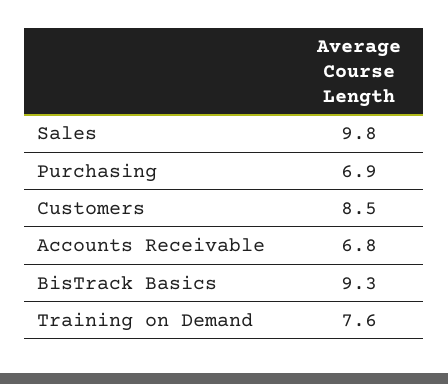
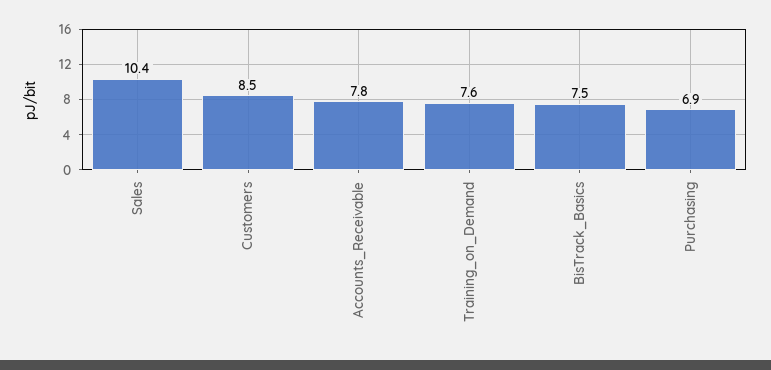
  {
-   "Sales": 9.8,
+   "Sales": 10.4,
    "Purchasing": 6.9,
    "Customers": 8.5,
-   "Accounts Receivable": 6.8,
+   "Accounts Receivable": 7.8,
-   "BisTrack Basics": 9.3,
+   "BisTrack Basics": 7.5,
    "Training on Demand": 7.6
  }

